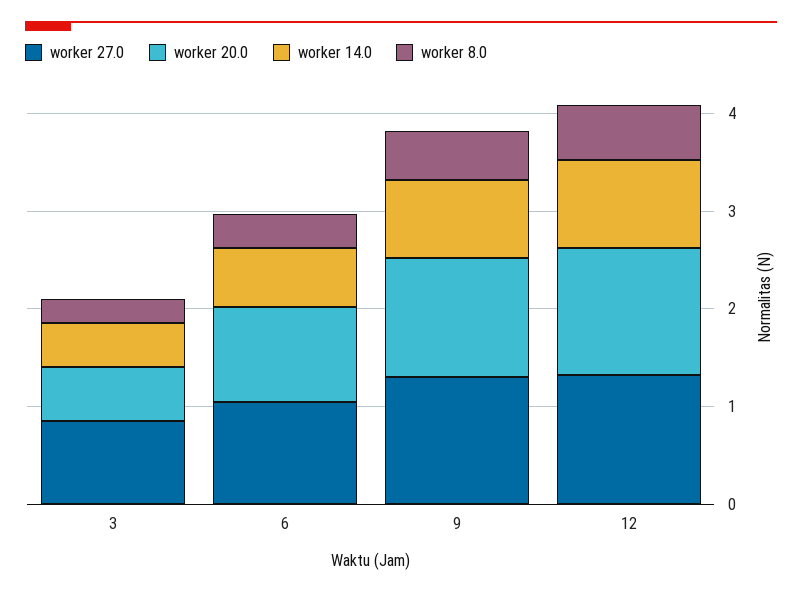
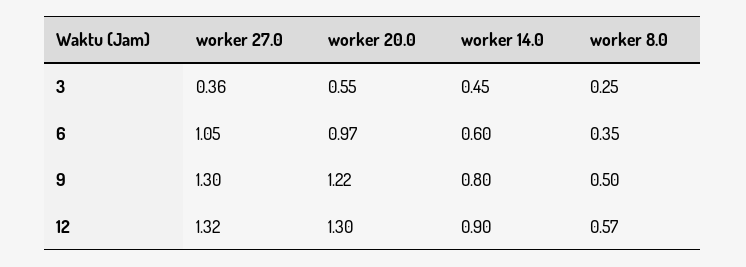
  {
    "worker 27.0": {
-     "3": 0.8,
+     "3": 0.36,
      "6": 1.05,
      "9": 1.3,
      "12": 1.32
    },
    "worker 20.0": {
      "3": 0.55,
      "6": 0.97,
      "9": 1.22,
      "12": 1.3
    },
    "worker 14.0": {
      "3": 0.45,
      "6": 0.6,
      "9": 0.8,
      "12": 0.9
    },
    "worker 8.0": {
      "3": 0.25,
      "6": 0.35,
      "9": 0.5,
      "12": 0.57
    }
  }

